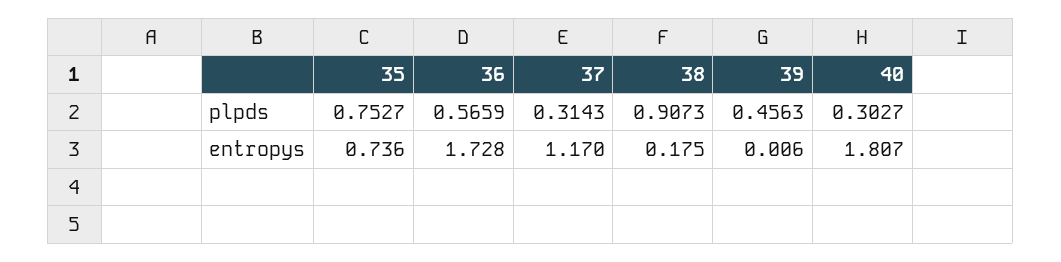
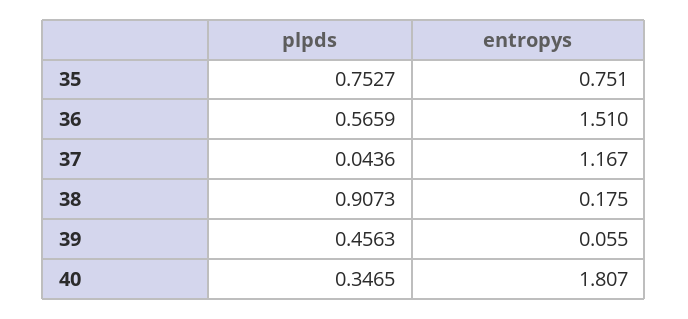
  {
    "35": {
      "plpds": 0.7527,
-     "entropys": 0.736
+     "entropys": 0.751
    },
    "36": {
      "plpds": 0.5659,
-     "entropys": 1.728
+     "entropys": 1.51
    },
    "37": {
-     "plpds": 0.3143,
+     "plpds": 0.0436,
-     "entropys": 1.17
+     "entropys": 1.167
    },
    "38": {
      "plpds": 0.9073,
      "entropys": 0.175
    },
    "39": {
      "plpds": 0.4563,
-     "entropys": 0.006
+     "entropys": 0.055
    },
    "40": {
-     "plpds": 0.3027,
+     "plpds": 0.3465,
      "entropys": 1.807
    }
  }

